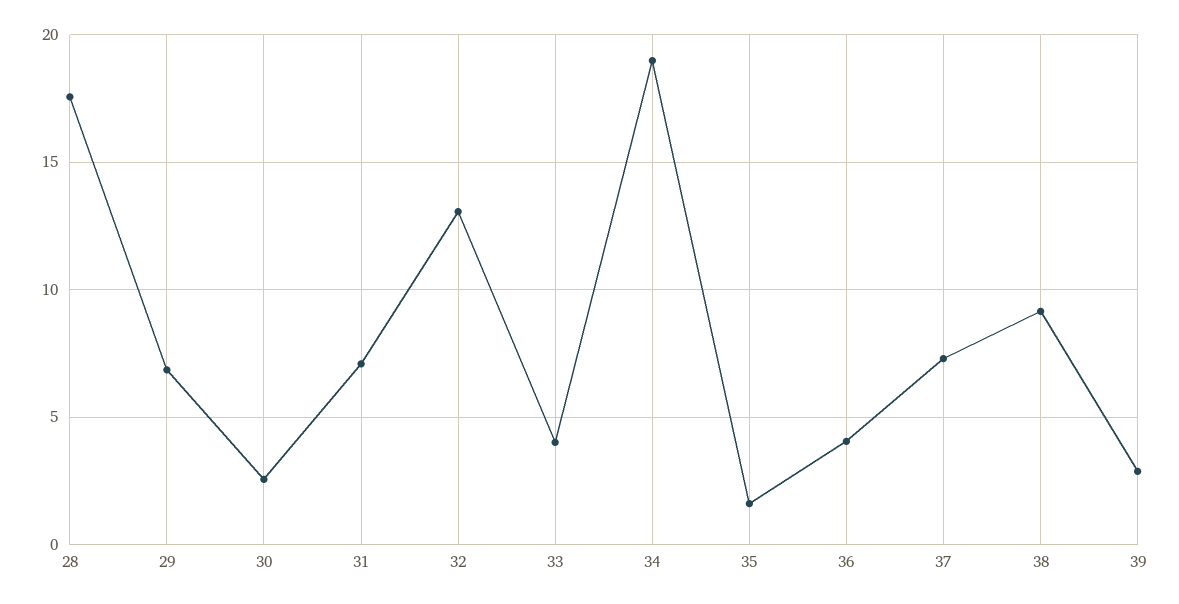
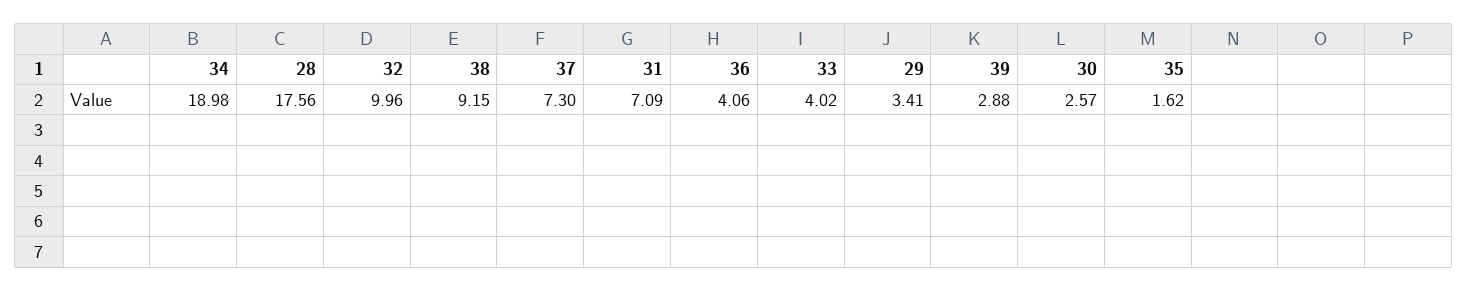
  {
    "28": 17.56,
-   "29": 7,
+   "29": 3.41,
    "30": 2.57,
    "31": 7.09,
-   "32": 13,
+   "32": 9.96,
    "33": 4.02,
    "34": 18.98,
    "35": 1.62,
    "36": 4.06,
    "37": 7.3,
    "38": 9.15,
    "39": 2.88
  }

